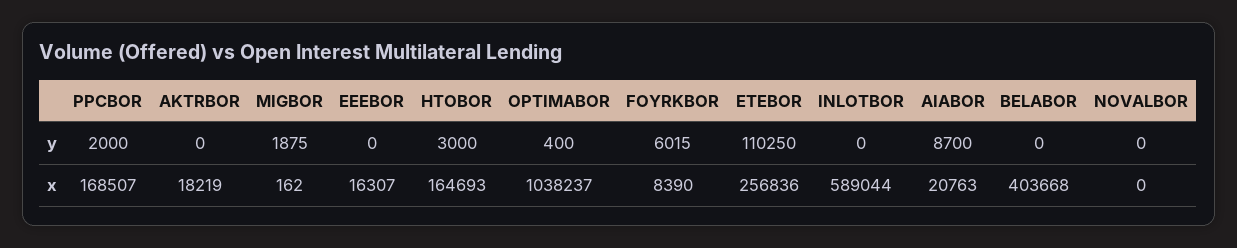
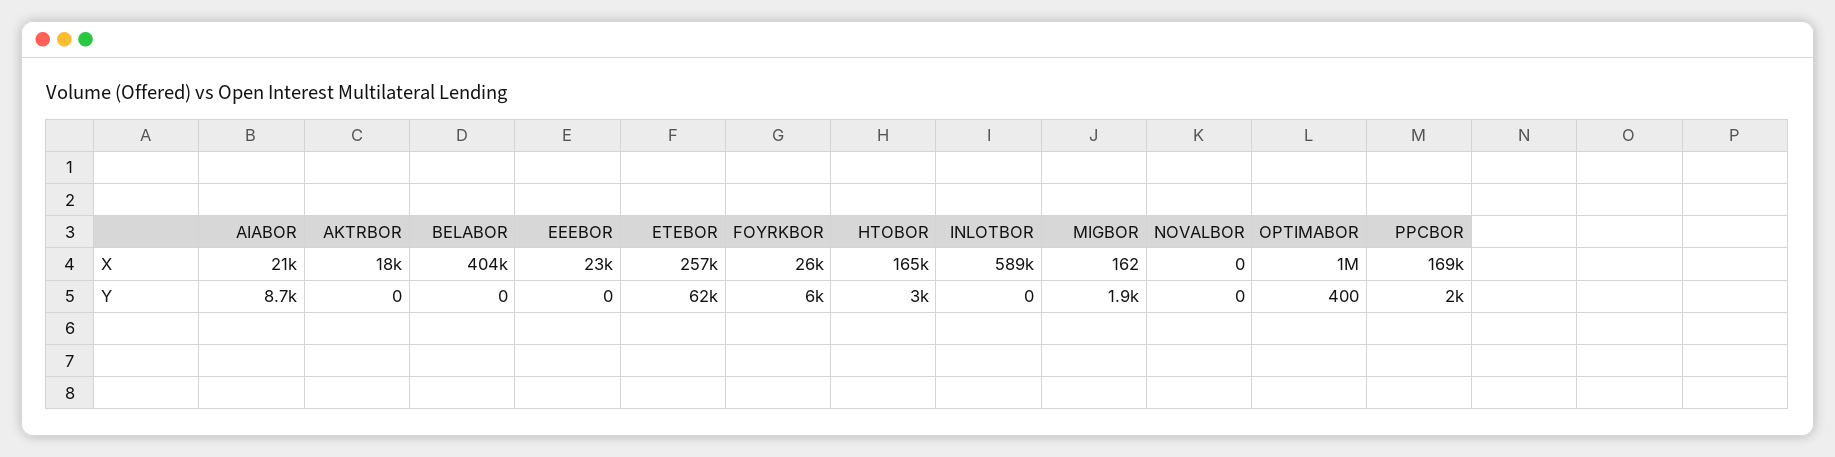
  {
    "PPCBOR": {
      "y": 2000,
      "x": 168507
    },
    "AKTRBOR": {
      "y": 0,
      "x": 18219
    },
    "MIGBOR": {
      "y": 1875,
      "x": 162
    },
    "EEEBOR": {
      "y": 0,
-     "x": 16307
+     "x": 23000
    },
    "HTOBOR": {
      "y": 3000,
      "x": 164693
    },
    "OPTIMABOR": {
      "y": 400,
      "x": 1038237
    },
    "FOYRKBOR": {
      "y": 6015,
-     "x": 8390
+     "x": 26000
    },
    "ETEBOR": {
-     "y": 110250,
+     "y": 62000,
      "x": 256836
    },
    "INLOTBOR": {
      "y": 0,
      "x": 589044
    },
    "AIABOR": {
      "y": 8700,
      "x": 20763
    },
    "BELABOR": {
      "y": 0,
      "x": 403668
    },
    "NOVALBOR": {
      "y": 0,
      "x": 0
    }
  }

